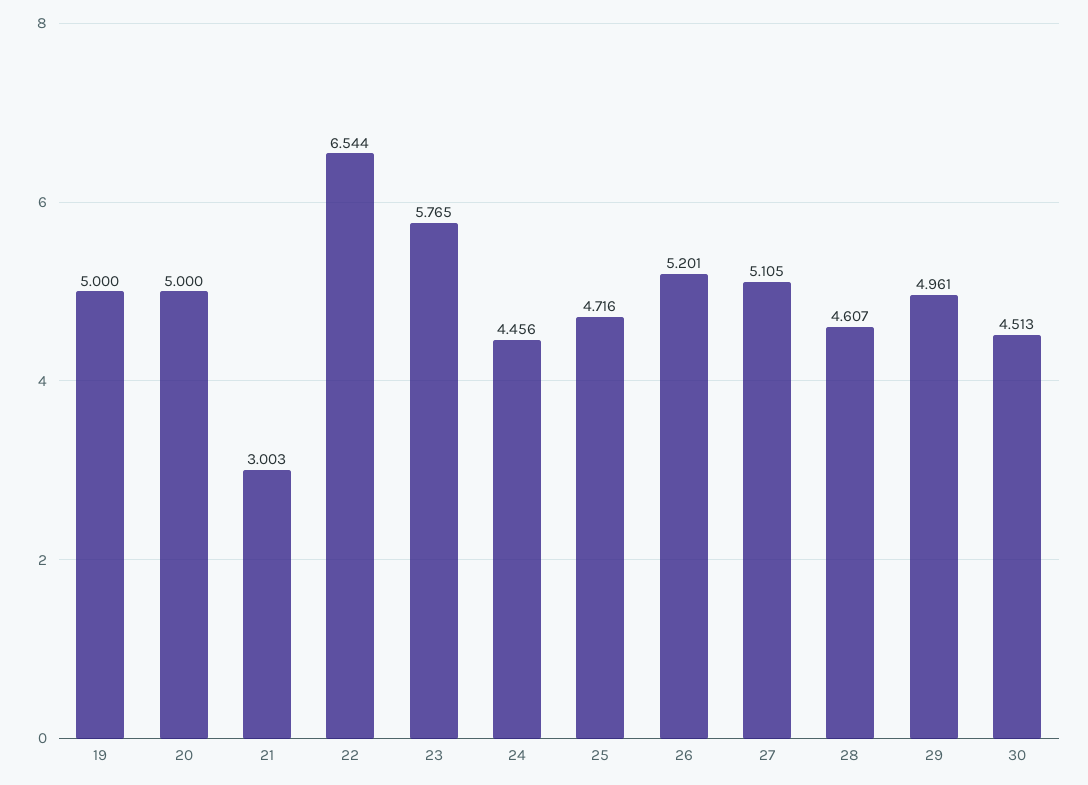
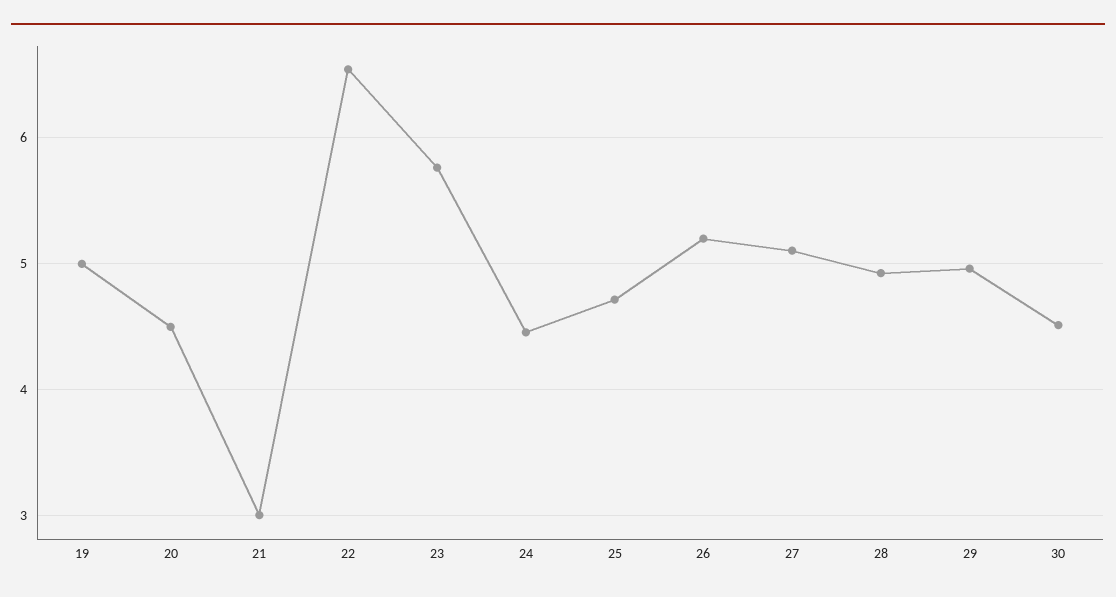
  {
    "19": 5,
-   "20": 5,
+   "20": 4.5,
    "21": 3.003,
    "22": 6.544,
    "23": 5.765,
    "24": 4.456,
    "25": 4.716,
    "26": 5.201,
    "27": 5.105,
-   "28": 4.607,
+   "28": 4.9,
    "29": 4.961,
    "30": 4.513
  }

